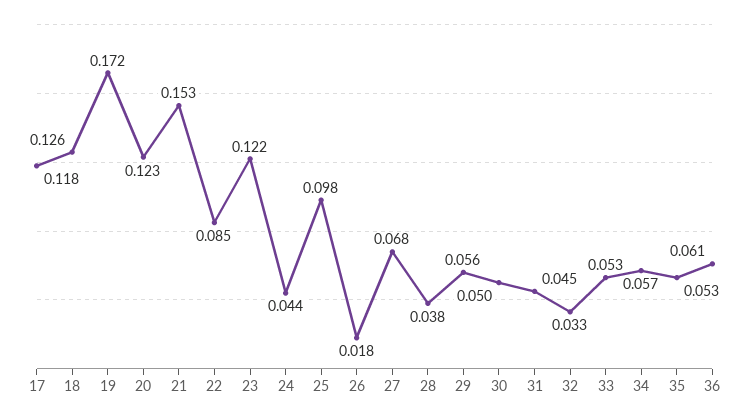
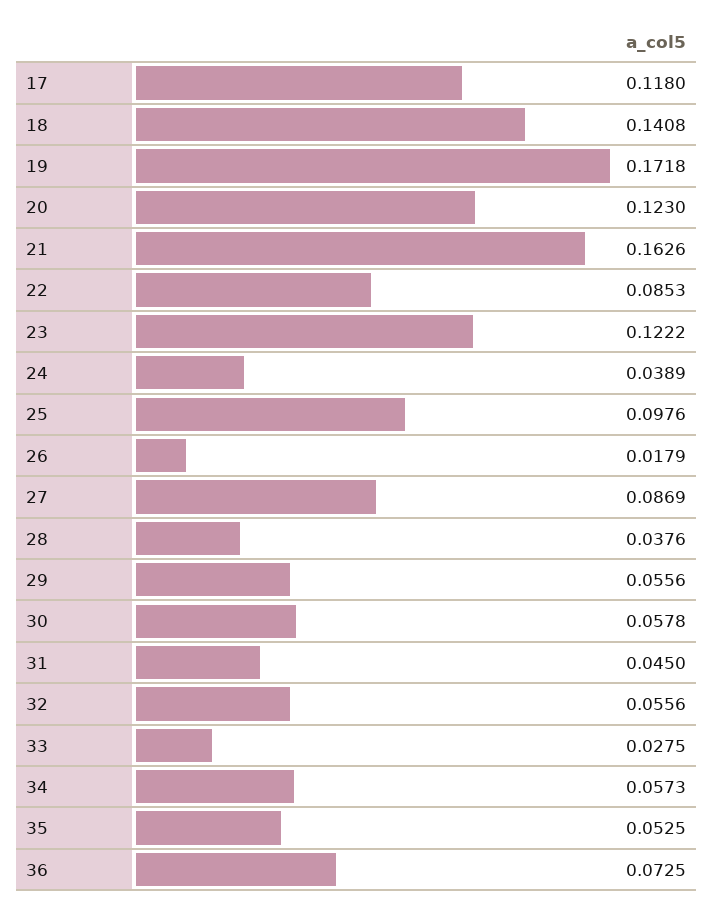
  {
    "17": 0.118,
-   "18": 0.126,
+   "18": 0.1408,
    "19": 0.1718,
    "20": 0.123,
-   "21": 0.153,
+   "21": 0.1626,
    "22": 0.0853,
    "23": 0.1222,
-   "24": 0.044,
+   "24": 0.0389,
    "25": 0.0976,
    "26": 0.0179,
-   "27": 0.068,
+   "27": 0.0869,
    "28": 0.0376,
    "29": 0.0556,
-   "30": 0.05,
+   "30": 0.0578,
    "31": 0.045,
-   "32": 0.033,
+   "32": 0.0556,
-   "33": 0.053,
+   "33": 0.0275,
    "34": 0.0573,
    "35": 0.0525,
-   "36": 0.061
+   "36": 0.0725
  }

